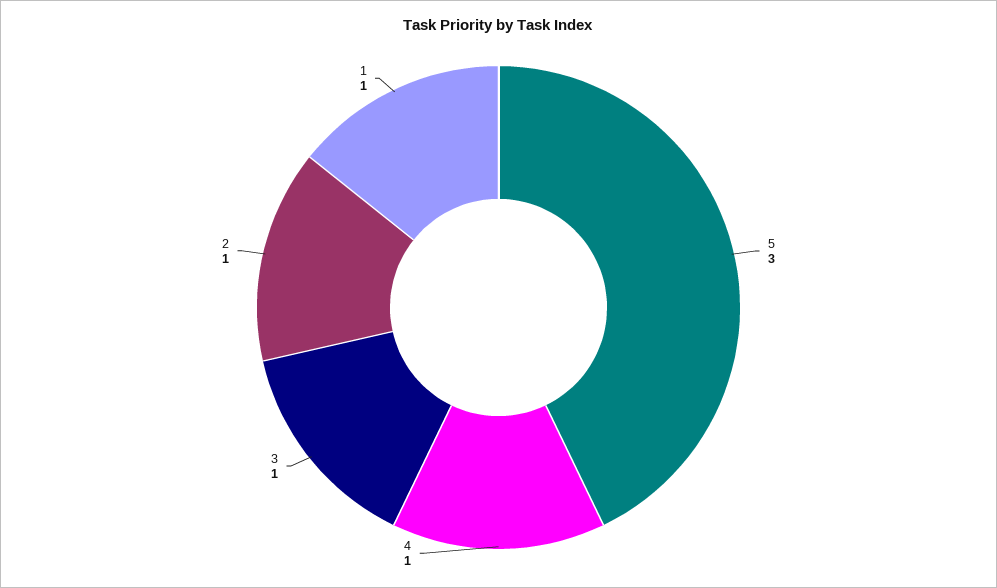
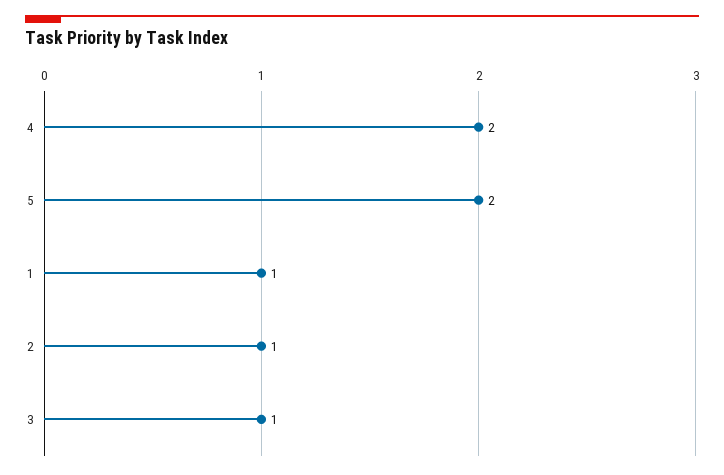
  {
-   "5": 3,
+   "5": 2,
-   "4": 1,
+   "4": 2,
    "3": 1,
    "2": 1,
    "1": 1
  }

